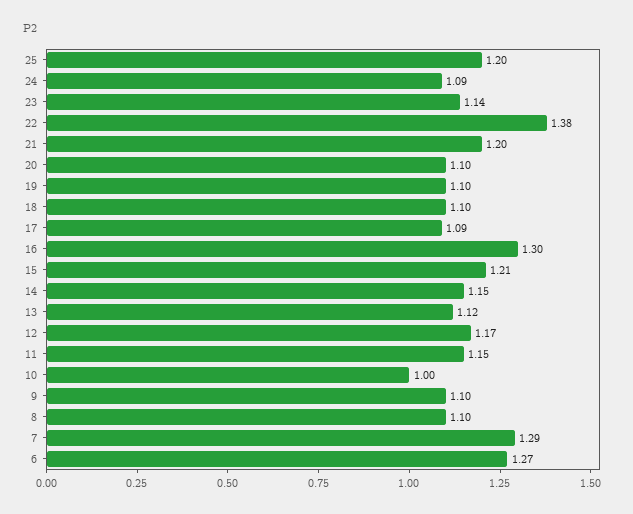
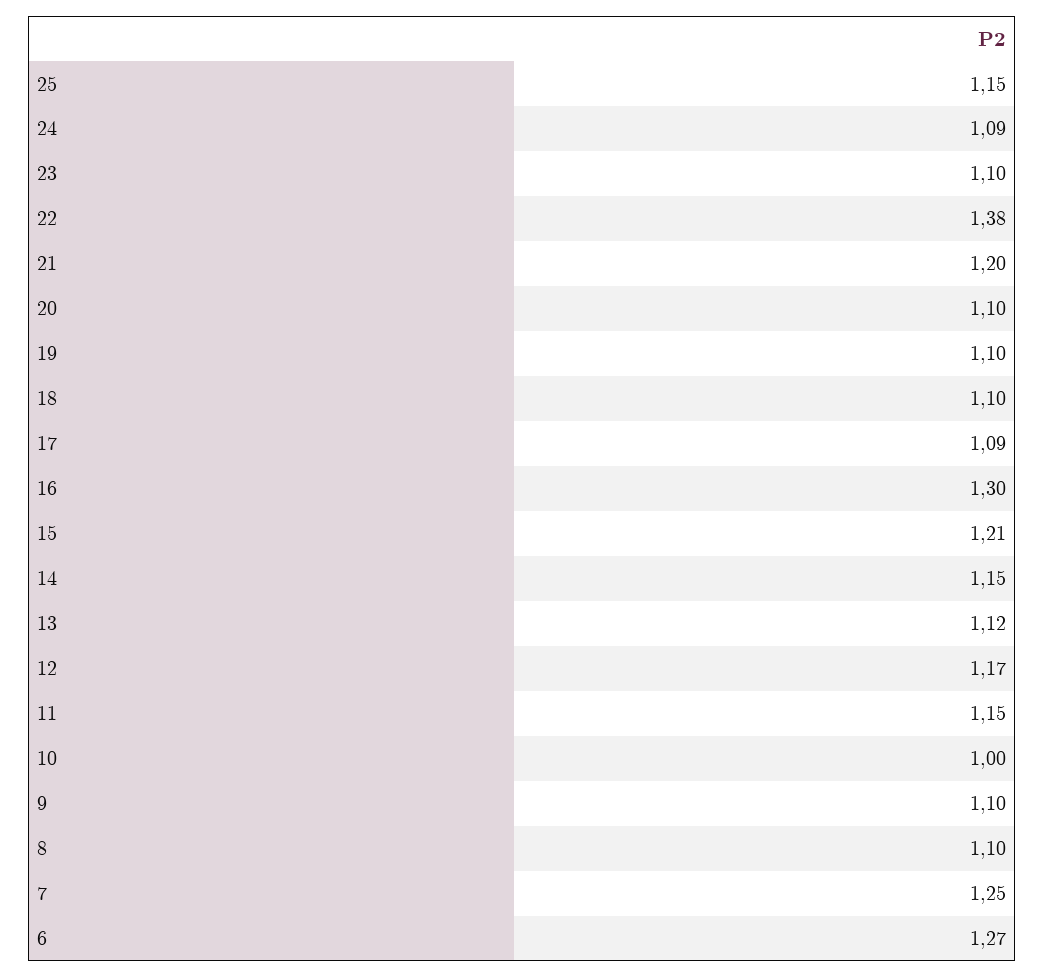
  {
-   "25": 1.2,
+   "25": 1.15,
    "24": 1.09,
-   "23": 1.14,
+   "23": 1.1,
    "22": 1.38,
    "21": 1.2,
    "20": 1.1,
    "19": 1.1,
    "18": 1.1,
    "17": 1.09,
    "16": 1.3,
    "15": 1.21,
    "14": 1.15,
    "13": 1.12,
    "12": 1.17,
    "11": 1.15,
    "10": 1,
    "9": 1.1,
    "8": 1.1,
-   "7": 1.29,
+   "7": 1.25,
    "6": 1.27
  }

